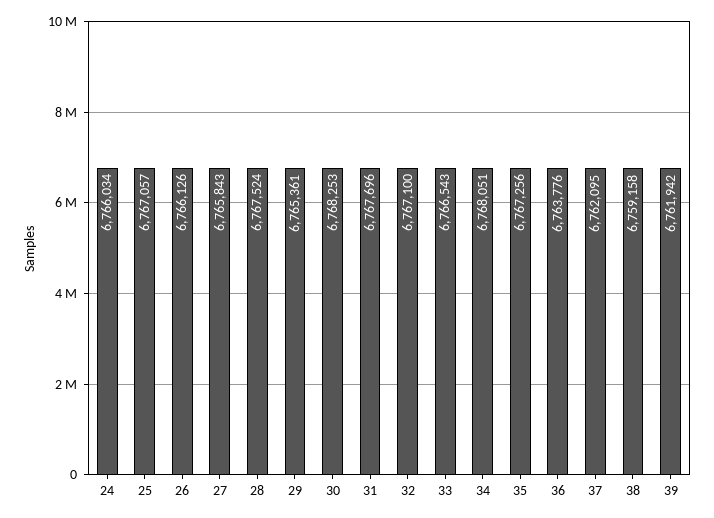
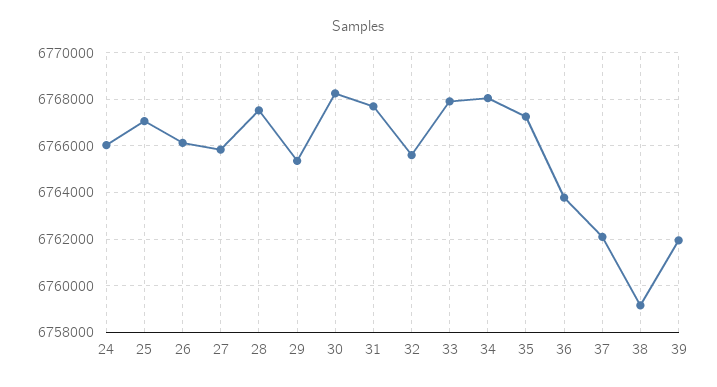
  {
    "24": 6766034,
    "25": 6767057,
    "26": 6766126,
    "27": 6765843,
    "28": 6767524,
    "29": 6765361,
    "30": 6768253,
    "31": 6767696,
-   "32": 6767100,
+   "32": 6765500,
-   "33": 6766543,
+   "33": 6768000,
    "34": 6768051,
    "35": 6767256,
    "36": 6763776,
    "37": 6762095,
    "38": 6759158,
    "39": 6761942
  }

